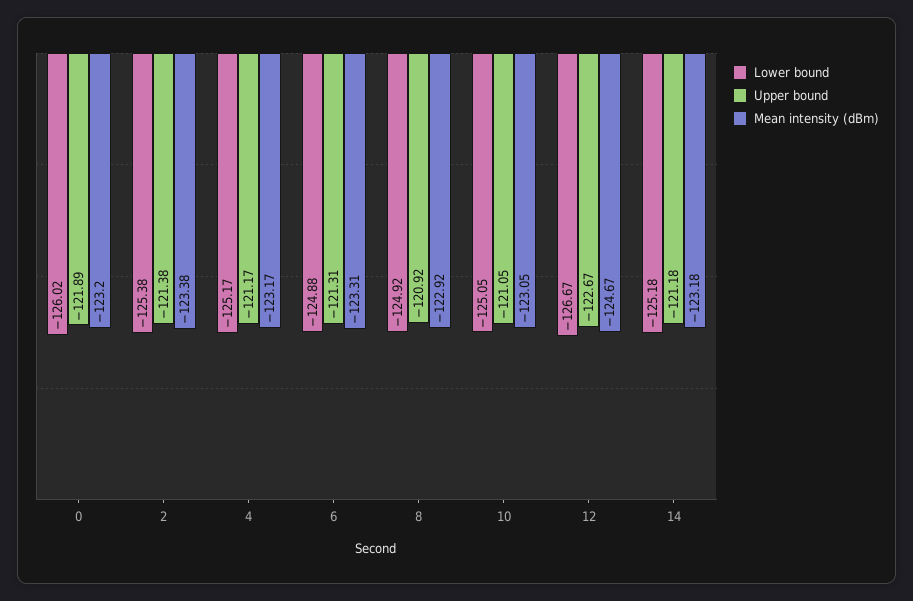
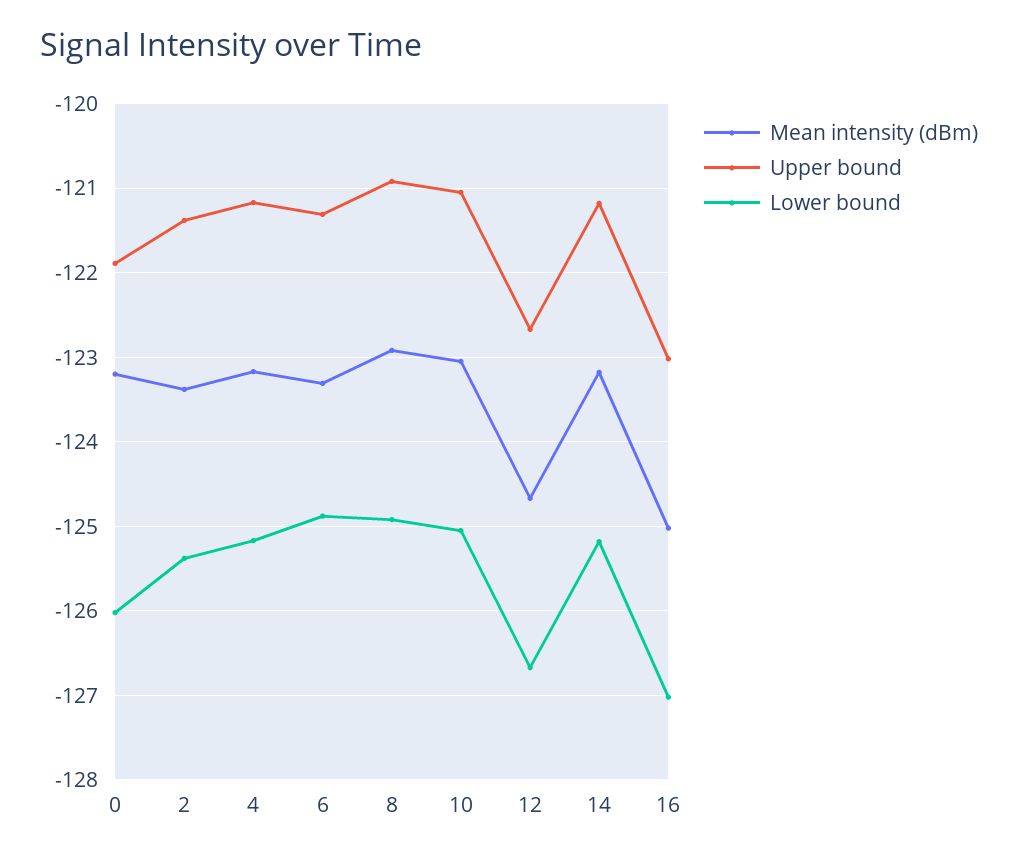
  {
    "Lower bound": {
      "0": -126.02,
      "2": -125.38,
      "4": -125.17,
      "6": -124.88,
      "8": -124.92,
      "10": -125.05,
      "12": -126.67,
-     "14": -125.18
+     "14": -125.18,
+     "16": -127
    },
    "Upper bound": {
      "0": -121.89,
      "2": -121.38,
      "4": -121.17,
      "6": -121.31,
      "8": -120.92,
      "10": -121.05,
      "12": -122.67,
-     "14": -121.18
+     "14": -121.18,
+     "16": -123
    },
    "Mean intensity (dBm)": {
      "0": -123.2,
      "2": -123.38,
      "4": -123.17,
      "6": -123.31,
      "8": -122.92,
      "10": -123.05,
      "12": -124.67,
-     "14": -123.18
+     "14": -123.18,
+     "16": -125
    }
  }

